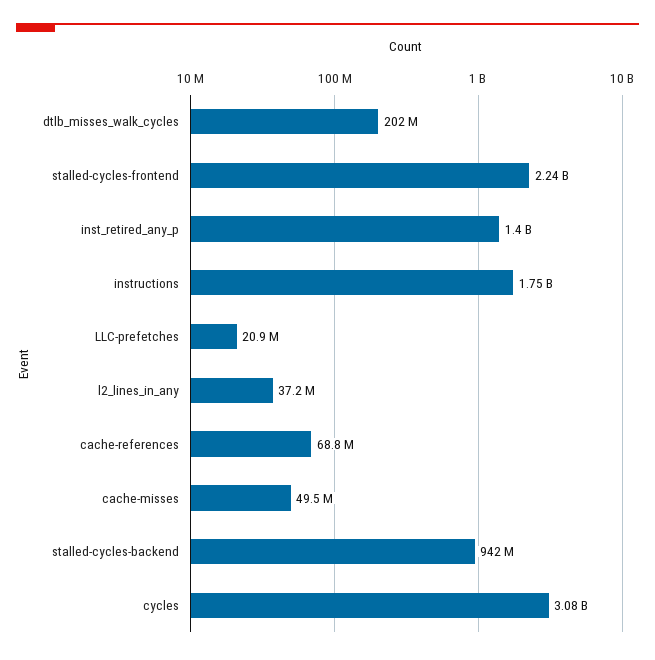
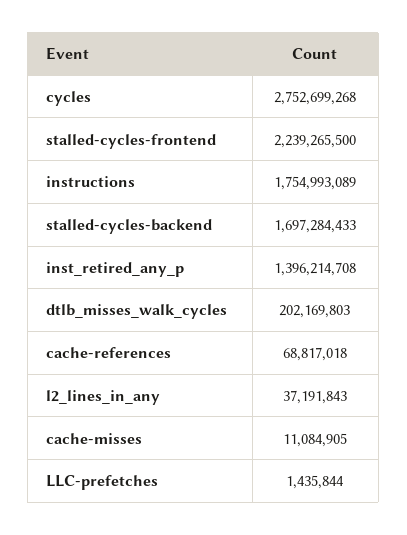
  {
    "dtlb_misses_walk_cycles": 202169803,
    "stalled-cycles-frontend": 2239265500,
    "inst_retired_any_p": 1396214708,
    "instructions": 1754993089,
-   "LLC-prefetches": 20900000,
+   "LLC-prefetches": 1435844,
    "l2_lines_in_any": 37191843,
    "cache-references": 68817018,
-   "cache-misses": 49500000,
+   "cache-misses": 11084905,
-   "stalled-cycles-backend": 942000000,
+   "stalled-cycles-backend": 1697284433,
-   "cycles": 3080000000
+   "cycles": 2752699268
  }

